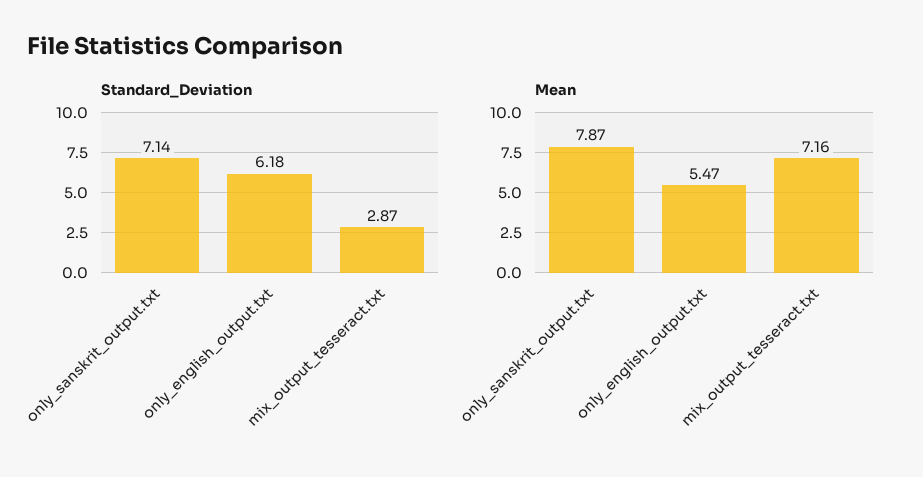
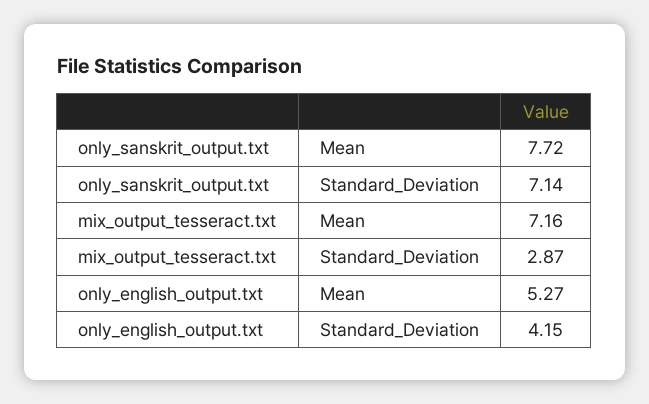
  {
    "Standard_Deviation": {
      "only_sanskrit_output.txt": 7.14,
-     "only_english_output.txt": 6.18,
+     "only_english_output.txt": 4.15,
      "mix_output_tesseract.txt": 2.87
    },
    "Mean": {
-     "only_sanskrit_output.txt": 7.87,
+     "only_sanskrit_output.txt": 7.72,
-     "only_english_output.txt": 5.47,
+     "only_english_output.txt": 5.27,
      "mix_output_tesseract.txt": 7.16
    }
  }

